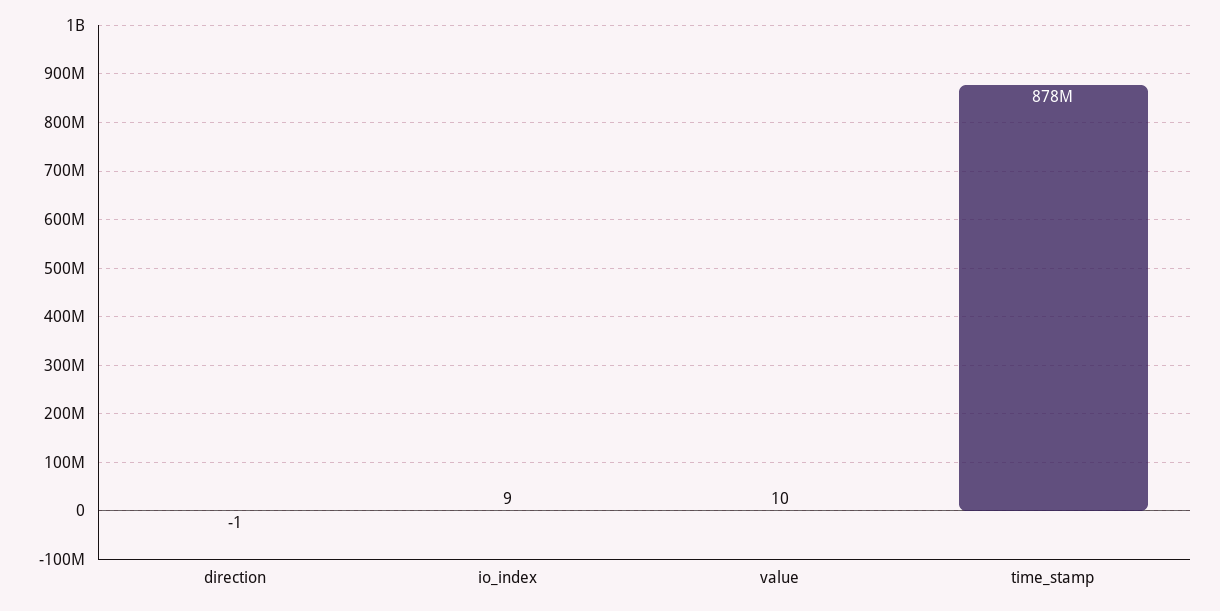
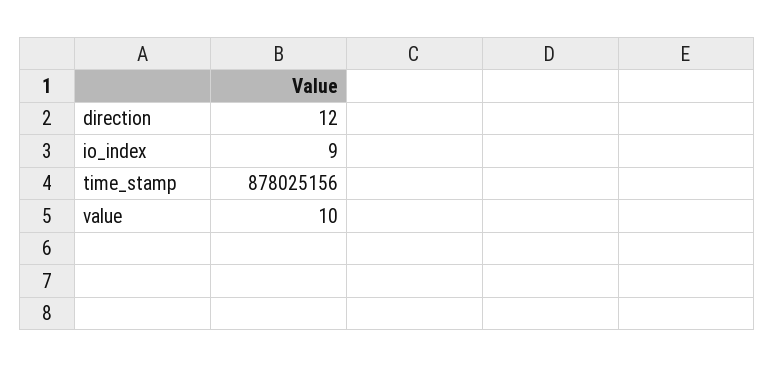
  {
-   "direction": -1,
+   "direction": 12,
    "io_index": 9,
    "value": 10,
    "time_stamp": 878025156
  }

